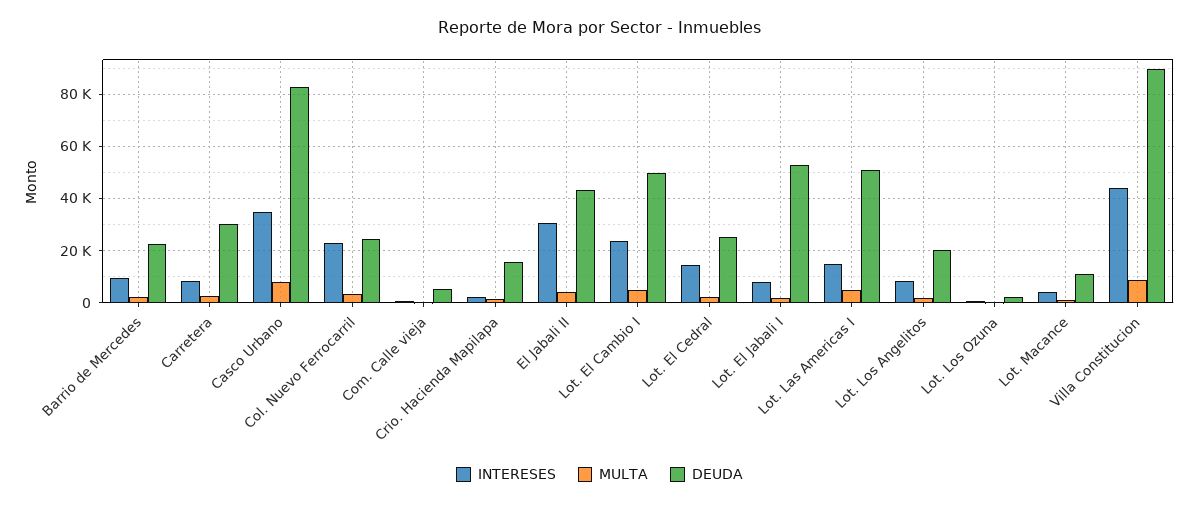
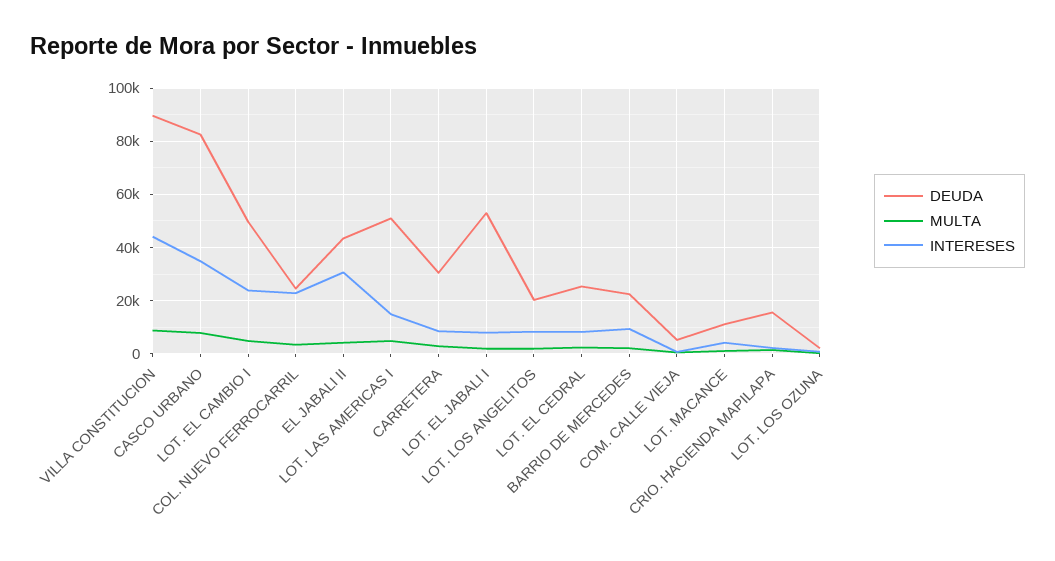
  {
    "INTERESES": {
      "Barrio de Mercedes": 10000,
      "Carretera": 7500,
      "Casco Urbano": 35000,
      "Col. Nuevo Ferrocarril": 22500,
      "Com. Calle vieja": 0,
      "Crio. Hacienda Mapilapa": 2500,
      "El Jabali II": 30000,
      "Lot. El Cambio I": 25000,
-     "Lot. El Cedral": 15000,
+     "Lot. El Cedral": 7500,
      "Lot. El Jabali I": 7500,
      "Lot. Las Americas I": 15000,
      "Lot. Los Angelitos": 7500,
      "Lot. Los Ozuna": 0,
      "Lot. Macance": 5000,
      "Villa Constitucion": 45000
    },
    "MULTA": {
      "Barrio de Mercedes": 2500,
      "Carretera": 2500,
      "Casco Urbano": 7500,
      "Col. Nuevo Ferrocarril": 2500,
      "Com. Calle vieja": 0,
      "Crio. Hacienda Mapilapa": 2500,
      "El Jabali II": 5000,
      "Lot. El Cambio I": 5000,
      "Lot. El Cedral": 2500,
      "Lot. El Jabali I": 2500,
      "Lot. Las Americas I": 5000,
      "Lot. Los Angelitos": 2500,
      "Lot. Los Ozuna": 0,
      "Lot. Macance": 0,
      "Villa Constitucion": 10000
    },
    "DEUDA": {
      "Barrio de Mercedes": 22500,
      "Carretera": 30000,
      "Casco Urbano": 82500,
      "Col. Nuevo Ferrocarril": 25000,
      "Com. Calle vieja": 5000,
      "Crio. Hacienda Mapilapa": 15000,
      "El Jabali II": 42500,
      "Lot. El Cambio I": 50000,
      "Lot. El Cedral": 25000,
      "Lot. El Jabali I": 52500,
      "Lot. Las Americas I": 50000,
      "Lot. Los Angelitos": 20000,
      "Lot. Los Ozuna": 2500,
      "Lot. Macance": 10000,
      "Villa Constitucion": 90000
    }
  }

